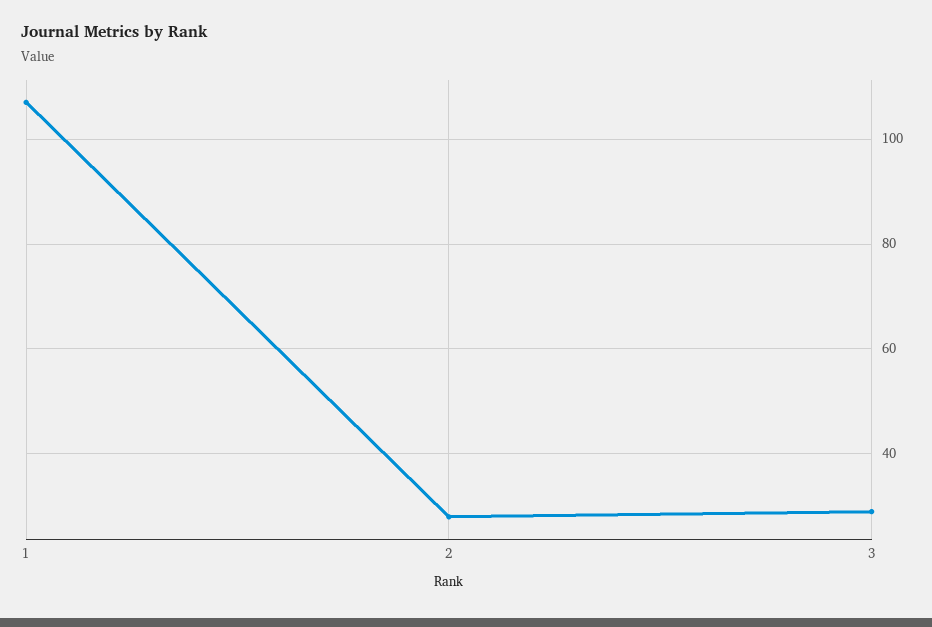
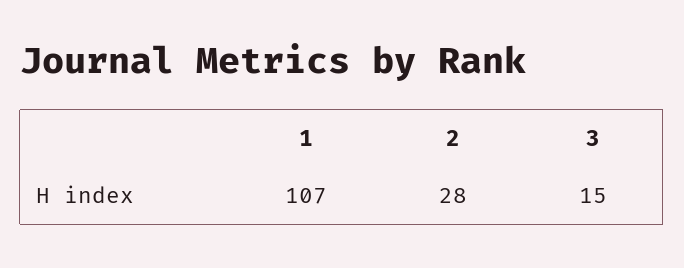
  {
    "1": 107,
    "2": 28,
-   "3": 30
+   "3": 15
  }

